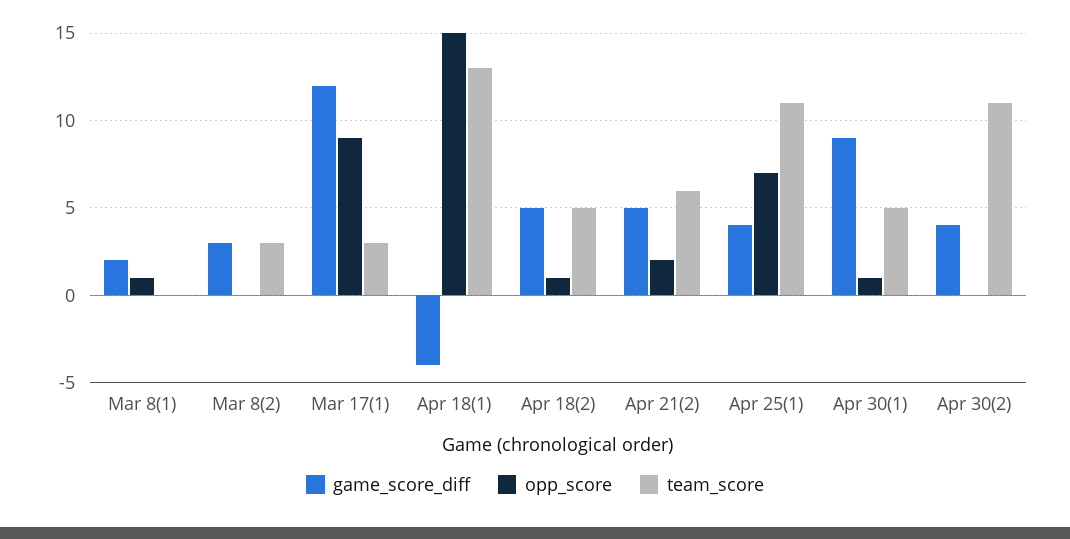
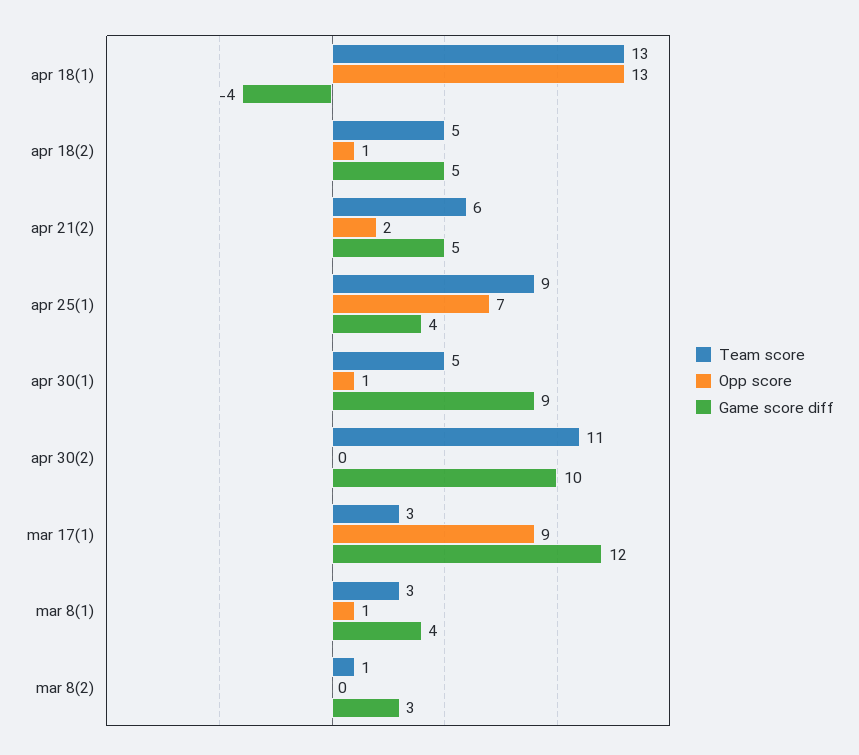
  {
    "game_score_diff": {
-     "Mar 8(1)": 2,
+     "Mar 8(1)": 4,
      "Mar 8(2)": 3,
      "Mar 17(1)": 12,
      "Apr 18(1)": -4,
      "Apr 18(2)": 5,
      "Apr 21(2)": 5,
      "Apr 25(1)": 4,
      "Apr 30(1)": 9,
-     "Apr 30(2)": 4
+     "Apr 30(2)": 10
    },
    "opp_score": {
      "Mar 8(1)": 1,
      "Mar 8(2)": 0,
      "Mar 17(1)": 9,
-     "Apr 18(1)": 15,
+     "Apr 18(1)": 13,
      "Apr 18(2)": 1,
      "Apr 21(2)": 2,
      "Apr 25(1)": 7,
      "Apr 30(1)": 1,
      "Apr 30(2)": 0
    },
    "team_score": {
-     "Mar 8(1)": 0,
+     "Mar 8(1)": 3,
-     "Mar 8(2)": 3,
+     "Mar 8(2)": 1,
      "Mar 17(1)": 3,
      "Apr 18(1)": 13,
      "Apr 18(2)": 5,
      "Apr 21(2)": 6,
-     "Apr 25(1)": 11,
+     "Apr 25(1)": 9,
      "Apr 30(1)": 5,
      "Apr 30(2)": 11
    }
  }

